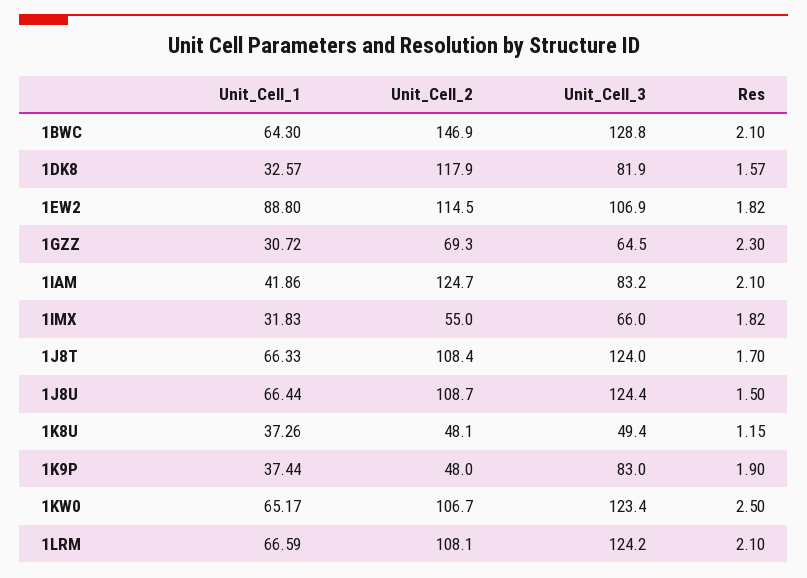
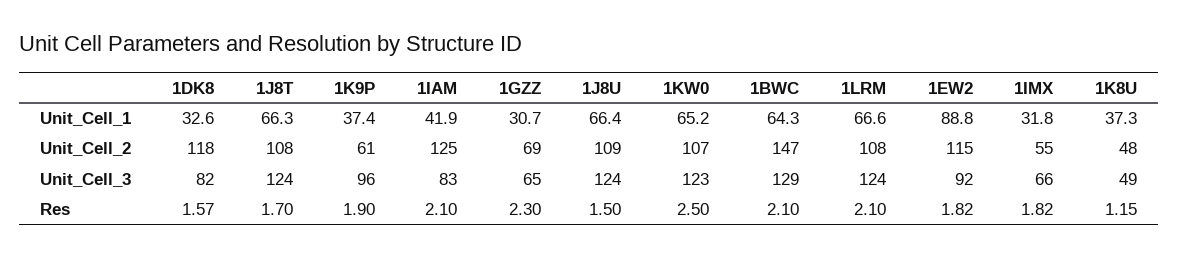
  {
    "Unit_Cell_1": {
      "1BWC": 64.3,
      "1DK8": 32.57,
      "1EW2": 88.8,
      "1GZZ": 30.72,
      "1IAM": 41.86,
      "1IMX": 31.83,
      "1J8T": 66.33,
      "1J8U": 66.44,
      "1K8U": 37.26,
      "1K9P": 37.44,
      "1KW0": 65.17,
      "1LRM": 66.59
    },
    "Unit_Cell_2": {
      "1BWC": 146.9,
      "1DK8": 117.9,
      "1EW2": 114.5,
      "1GZZ": 69.3,
      "1IAM": 124.7,
      "1IMX": 55,
      "1J8T": 108.4,
      "1J8U": 108.7,
      "1K8U": 48.1,
-     "1K9P": 48,
+     "1K9P": 61,
      "1KW0": 106.7,
      "1LRM": 108.1
    },
    "Unit_Cell_3": {
      "1BWC": 128.8,
      "1DK8": 81.9,
-     "1EW2": 106.9,
+     "1EW2": 92,
      "1GZZ": 64.5,
      "1IAM": 83.2,
      "1IMX": 66,
      "1J8T": 124,
      "1J8U": 124.4,
      "1K8U": 49.4,
-     "1K9P": 83,
+     "1K9P": 96,
      "1KW0": 123.4,
      "1LRM": 124.2
    },
    "Res": {
      "1BWC": 2.1,
      "1DK8": 1.57,
      "1EW2": 1.82,
      "1GZZ": 2.3,
      "1IAM": 2.1,
      "1IMX": 1.82,
      "1J8T": 1.7,
      "1J8U": 1.5,
      "1K8U": 1.15,
      "1K9P": 1.9,
      "1KW0": 2.5,
      "1LRM": 2.1
    }
  }

